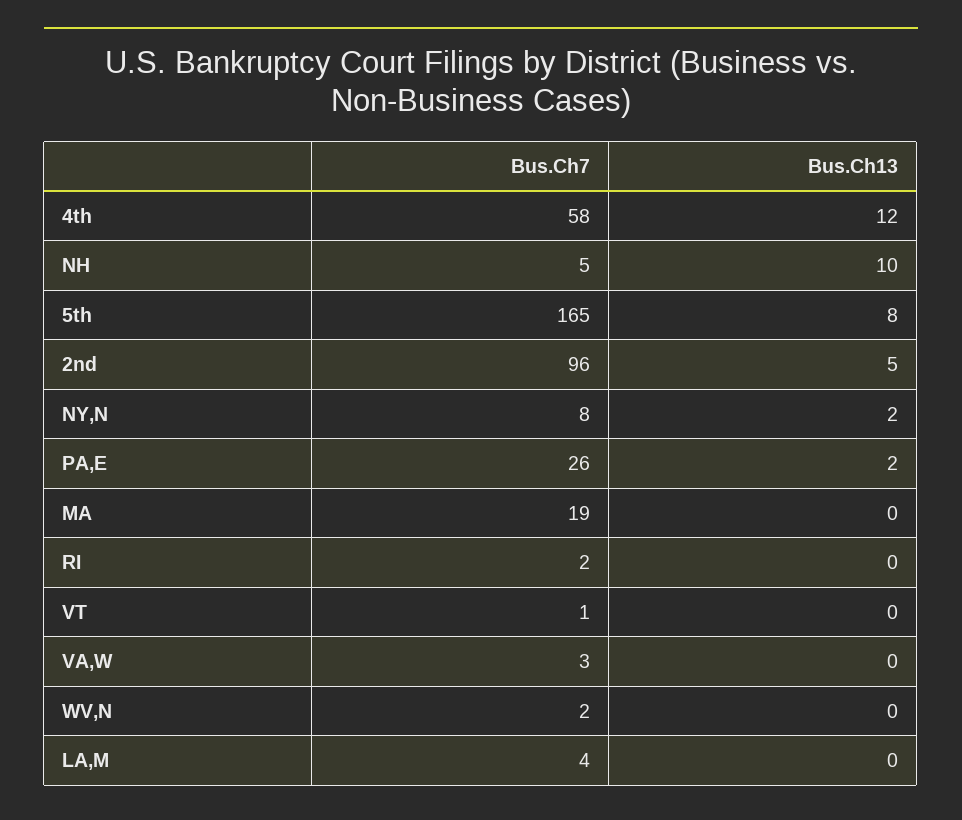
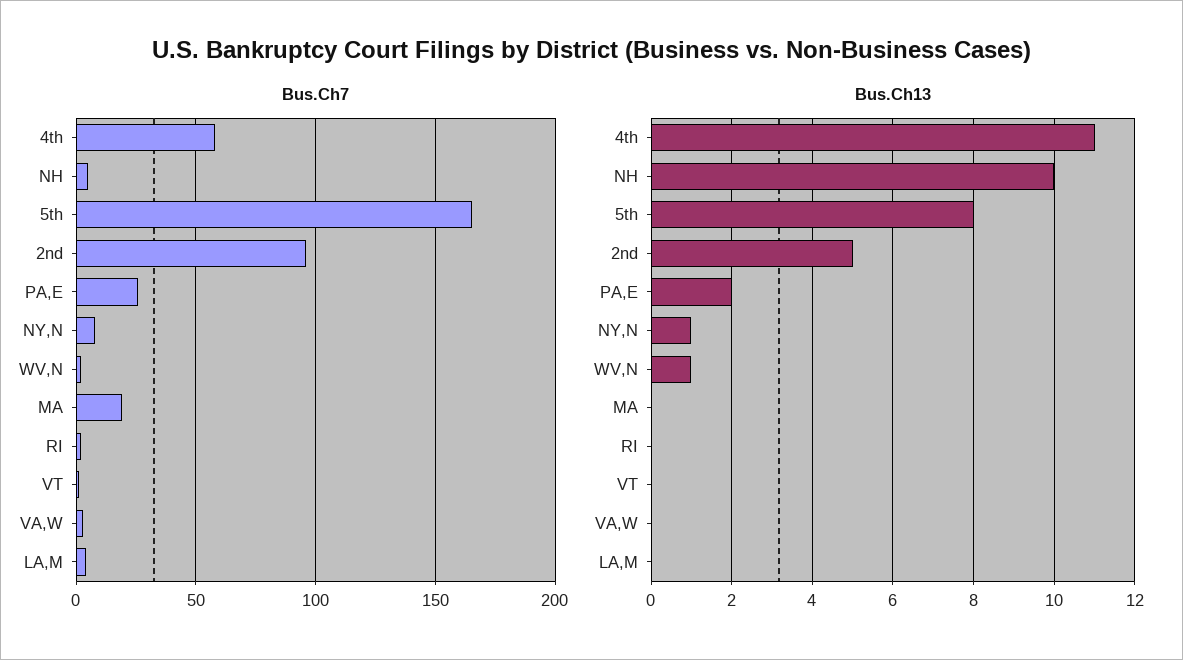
  {
    "Bus.Ch7": {
      "4th": 58,
      "NH": 5,
      "5th": 165,
      "2nd": 96,
      "NY,N": 8,
      "PA,E": 26,
      "MA": 19,
      "RI": 2,
      "VT": 1,
      "VA,W": 3,
      "WV,N": 2,
      "LA,M": 4
    },
    "Bus.Ch13": {
-     "4th": 12,
+     "4th": 11,
      "NH": 10,
      "5th": 8,
      "2nd": 5,
-     "NY,N": 2,
+     "NY,N": 1,
      "PA,E": 2,
      "MA": 0,
      "RI": 0,
      "VT": 0,
      "VA,W": 0,
-     "WV,N": 0,
+     "WV,N": 1,
      "LA,M": 0
    }
  }

